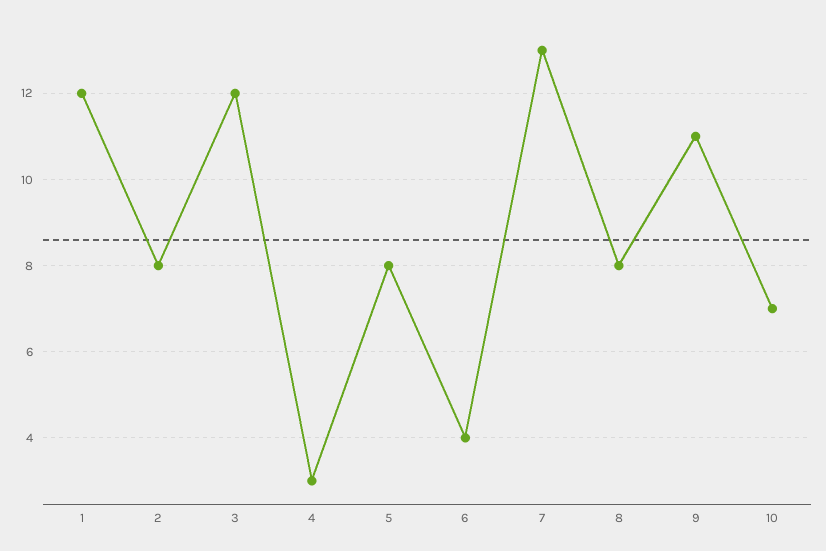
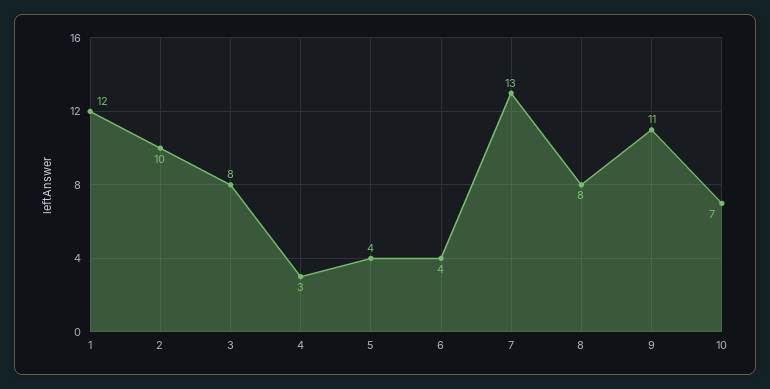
  {
    "1": 12,
-   "2": 8,
+   "2": 10,
-   "3": 12,
+   "3": 8,
    "4": 3,
-   "5": 8,
+   "5": 4,
    "6": 4,
    "7": 13,
    "8": 8,
    "9": 11,
    "10": 7
  }

